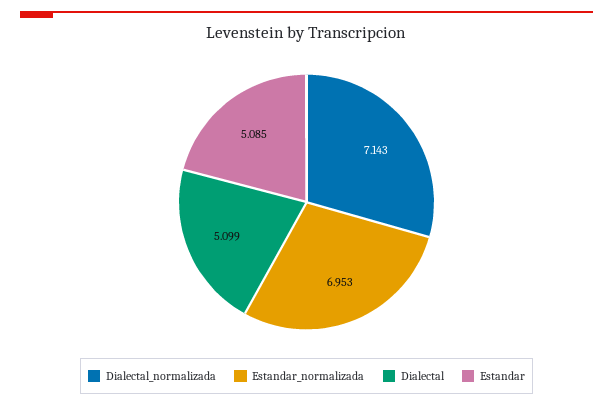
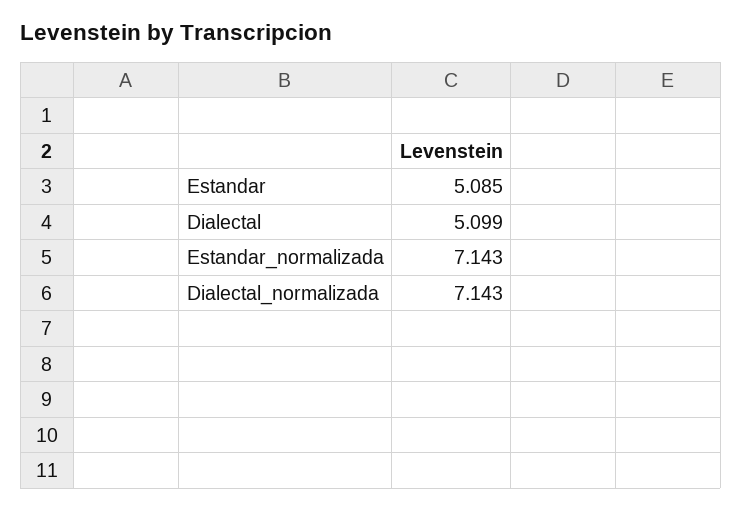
  {
    "Dialectal_normalizada": 7.143,
-   "Estandar_normalizada": 6.953,
+   "Estandar_normalizada": 7.143,
    "Dialectal": 5.099,
    "Estandar": 5.085
  }

